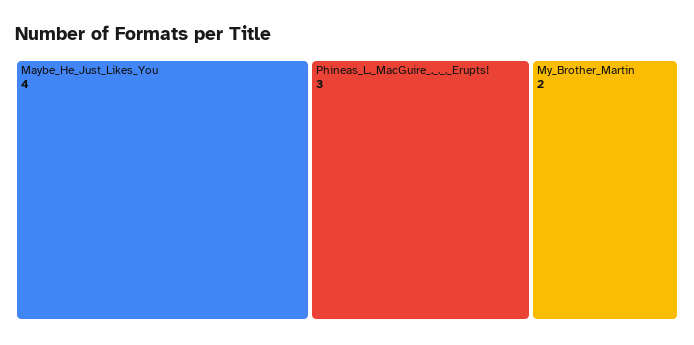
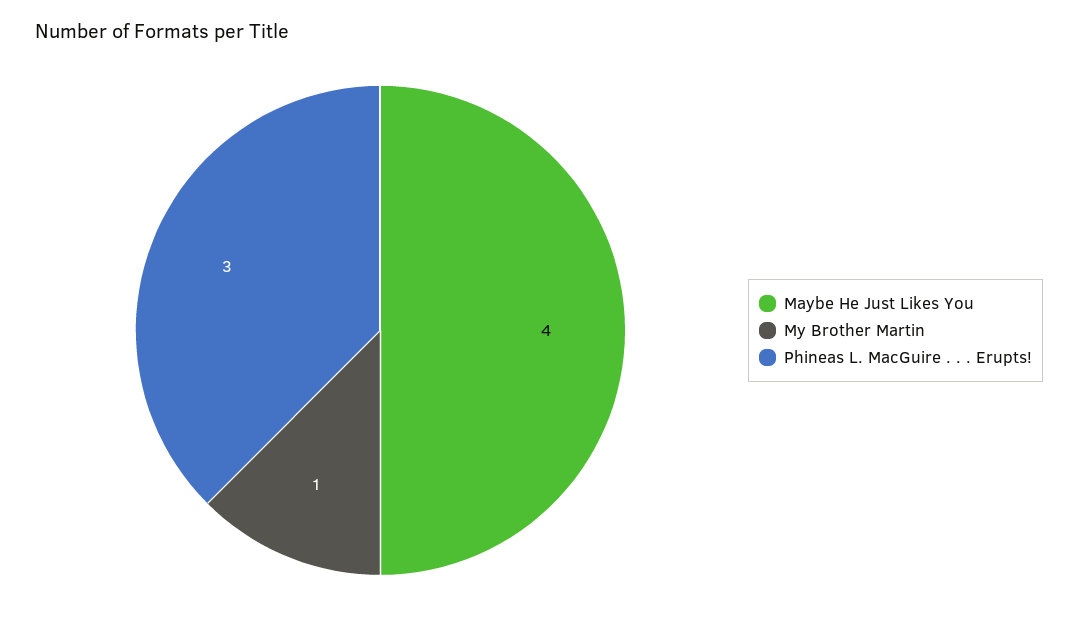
  {
    "Maybe_He_Just_Likes_You": 4,
    "Phineas_L._MacGuire_._._._Erupts!": 3,
-   "My_Brother_Martin": 2
+   "My_Brother_Martin": 1
  }

